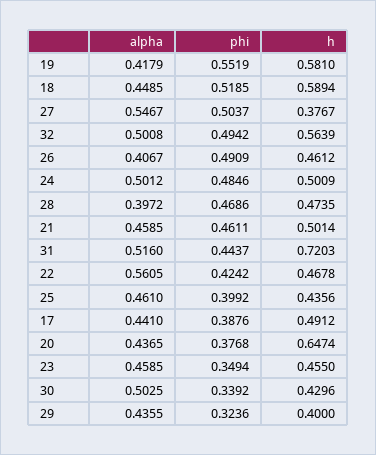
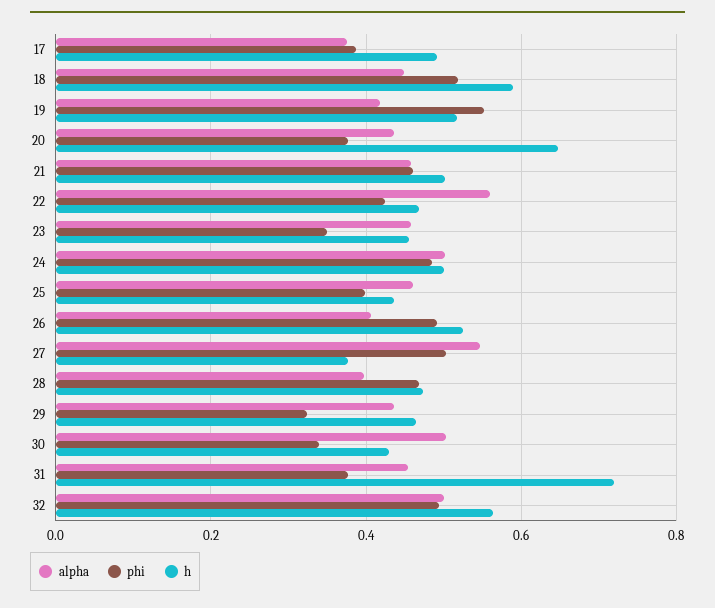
  {
    "alpha": {
      "19": 0.4179,
      "18": 0.4485,
      "27": 0.5467,
      "32": 0.5008,
      "26": 0.4067,
      "24": 0.5012,
      "28": 0.3972,
      "21": 0.4585,
-     "31": 0.516,
+     "31": 0.46,
      "22": 0.5605,
      "25": 0.461,
-     "17": 0.441,
+     "17": 0.38,
      "20": 0.4365,
      "23": 0.4585,
      "30": 0.5025,
      "29": 0.4355
    },
    "phi": {
      "19": 0.5519,
      "18": 0.5185,
      "27": 0.5037,
      "32": 0.4942,
      "26": 0.4909,
      "24": 0.4846,
      "28": 0.4686,
      "21": 0.4611,
-     "31": 0.4437,
+     "31": 0.38,
      "22": 0.4242,
      "25": 0.3992,
      "17": 0.3876,
      "20": 0.3768,
      "23": 0.3494,
      "30": 0.3392,
      "29": 0.3236
    },
    "h": {
-     "19": 0.581,
+     "19": 0.52,
      "18": 0.5894,
      "27": 0.3767,
      "32": 0.5639,
-     "26": 0.4612,
+     "26": 0.52,
      "24": 0.5009,
      "28": 0.4735,
      "21": 0.5014,
      "31": 0.7203,
      "22": 0.4678,
      "25": 0.4356,
      "17": 0.4912,
      "20": 0.6474,
      "23": 0.455,
      "30": 0.4296,
-     "29": 0.4
+     "29": 0.46
    }
  }

